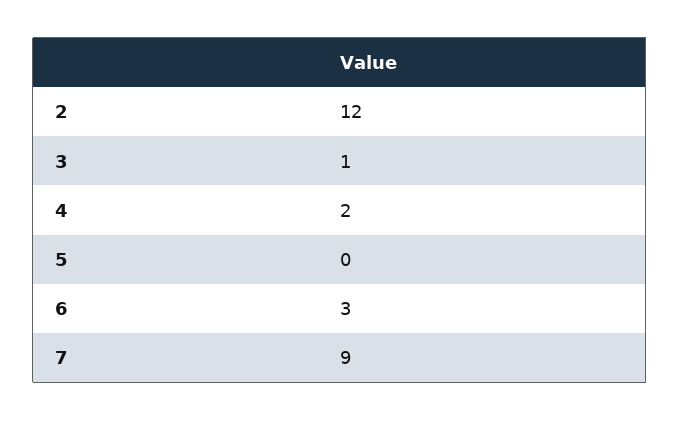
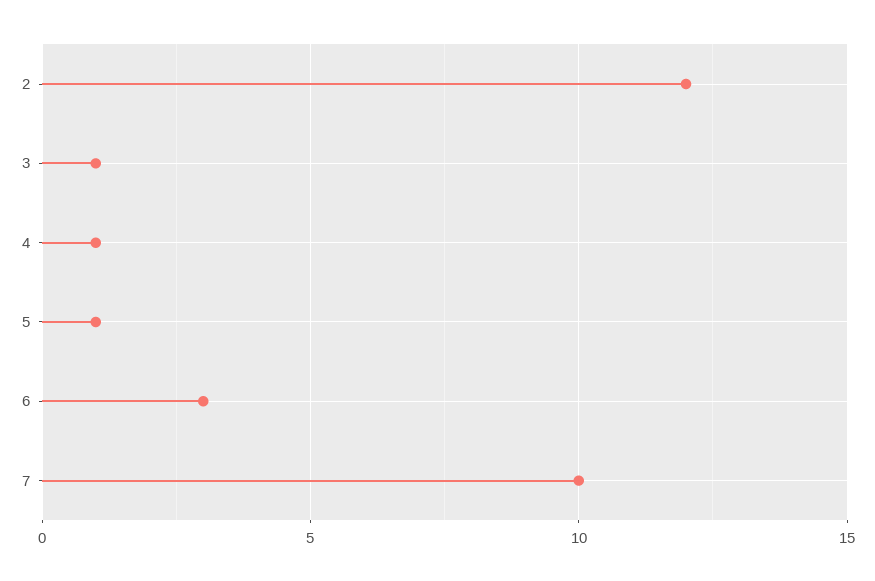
  {
    "2": 12,
    "3": 1,
-   "4": 2,
+   "4": 1,
-   "5": 0,
+   "5": 1,
    "6": 3,
-   "7": 9
+   "7": 10
  }

